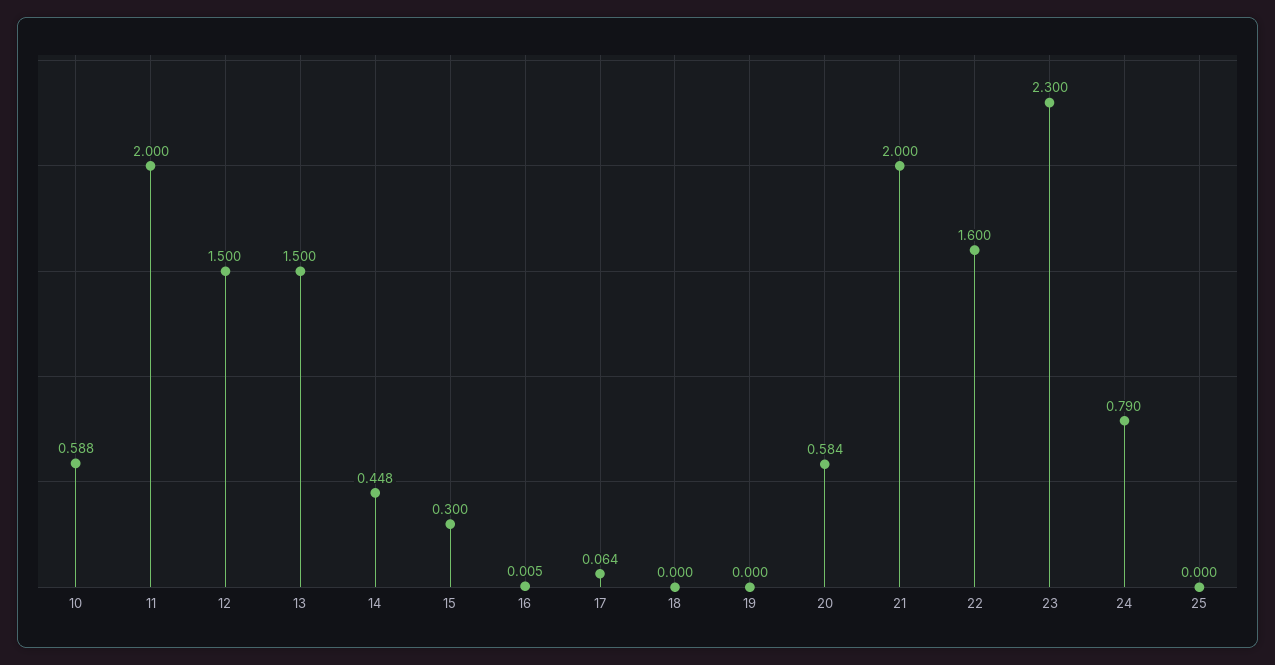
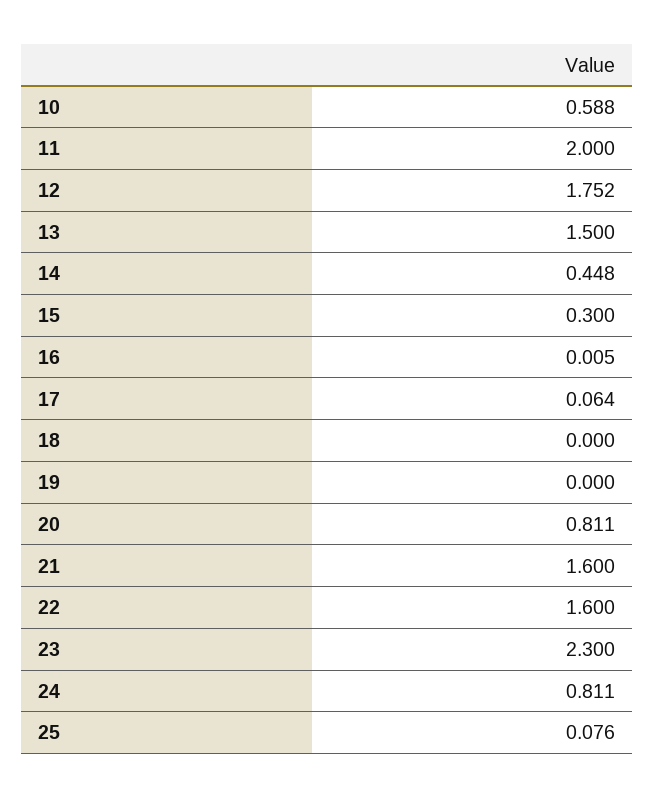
  {
    "10": 0.588,
    "11": 2,
-   "12": 1.5,
+   "12": 1.752,
    "13": 1.5,
    "14": 0.448,
    "15": 0.3,
    "16": 0.005,
    "17": 0.064,
    "18": 0,
    "19": 0,
-   "20": 0.584,
+   "20": 0.811,
-   "21": 2,
+   "21": 1.6,
    "22": 1.6,
    "23": 2.3,
-   "24": 0.79,
+   "24": 0.811,
-   "25": 0
+   "25": 0.076
  }

